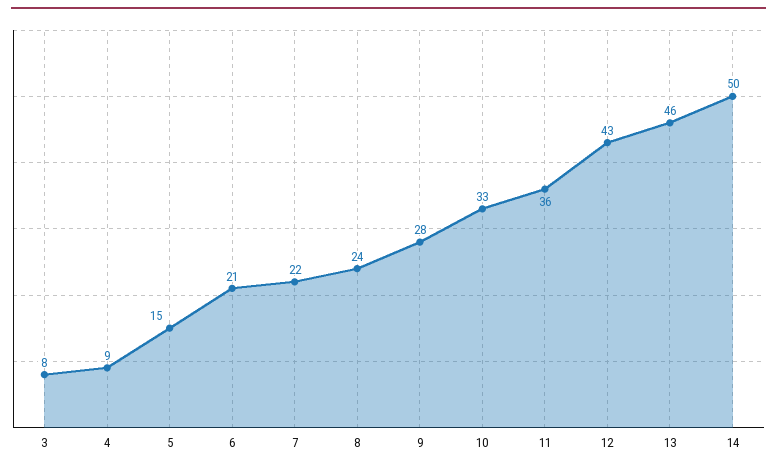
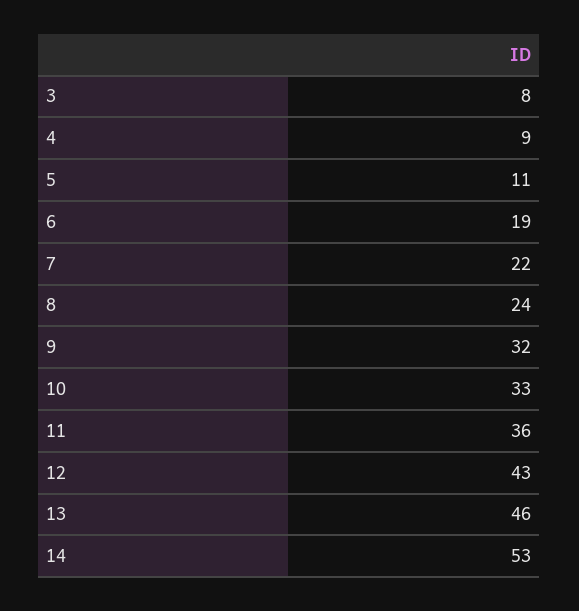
  {
    "3": 8,
    "4": 9,
-   "5": 15,
+   "5": 11,
-   "6": 21,
+   "6": 19,
    "7": 22,
    "8": 24,
-   "9": 28,
+   "9": 32,
    "10": 33,
    "11": 36,
    "12": 43,
    "13": 46,
-   "14": 50
+   "14": 53
  }

